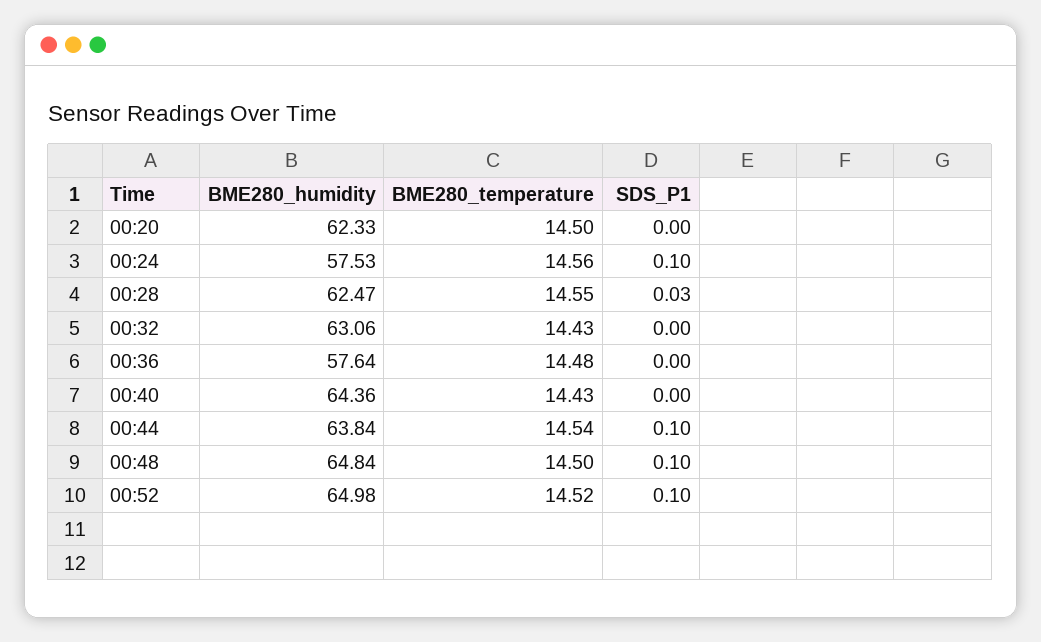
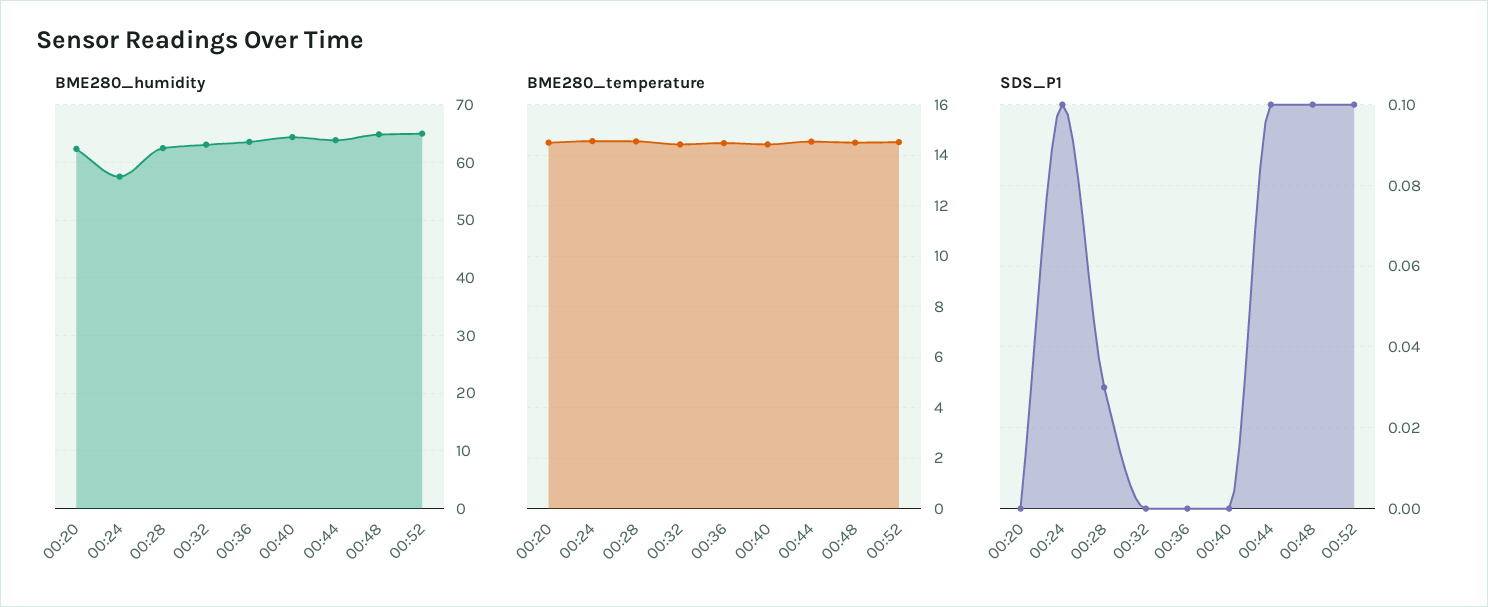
  {
    "BME280_humidity": {
      "00:20": 62.33,
      "00:24": 57.53,
      "00:28": 62.47,
      "00:32": 63.06,
-     "00:36": 57.64,
+     "00:36": 64,
      "00:40": 64.36,
      "00:44": 63.84,
      "00:48": 64.84,
      "00:52": 64.98
    },
    "BME280_temperature": {
      "00:20": 14.5,
      "00:24": 14.56,
      "00:28": 14.55,
      "00:32": 14.43,
      "00:36": 14.48,
      "00:40": 14.43,
      "00:44": 14.54,
      "00:48": 14.5,
      "00:52": 14.52
    },
    "SDS_P1": {
      "00:20": 0,
      "00:24": 0.1,
      "00:28": 0.03,
      "00:32": 0,
      "00:36": 0,
      "00:40": 0,
      "00:44": 0.1,
      "00:48": 0.1,
      "00:52": 0.1
    }
  }

